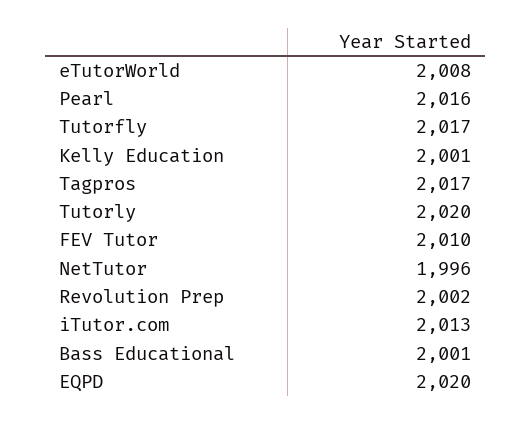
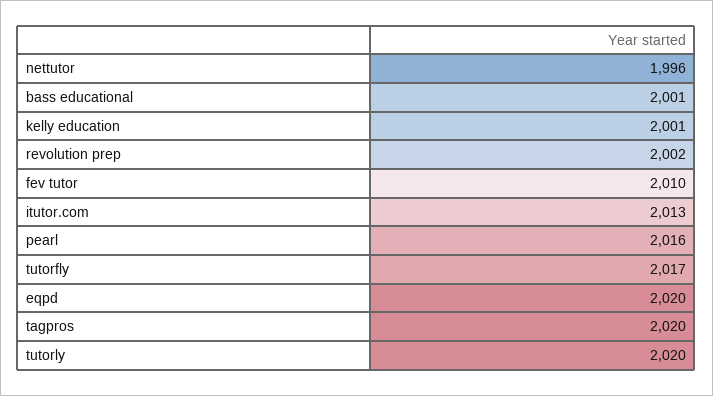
  {
-   "eTutorWorld": 2008,
    "Pearl": 2016,
    "Tutorfly": 2017,
    "Kelly Education": 2001,
-   "Tagpros": 2017,
+   "Tagpros": 2020,
    "Tutorly": 2020,
    "FEV Tutor": 2010,
    "NetTutor": 1996,
    "Revolution Prep": 2002,
    "iTutor.com": 2013,
    "Bass Educational": 2001,
    "EQPD": 2020
  }

